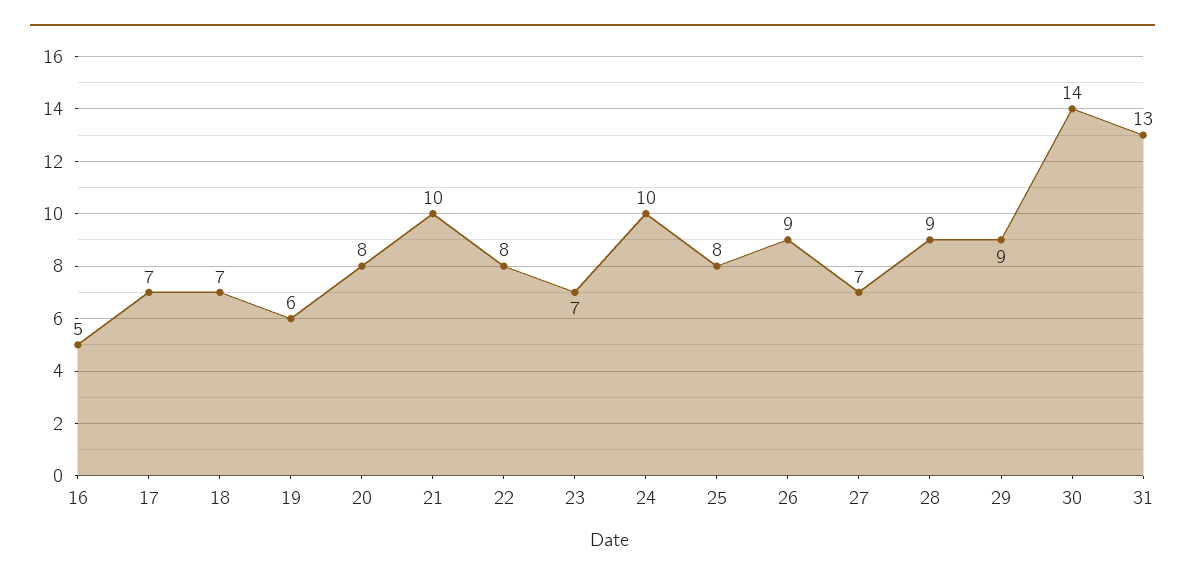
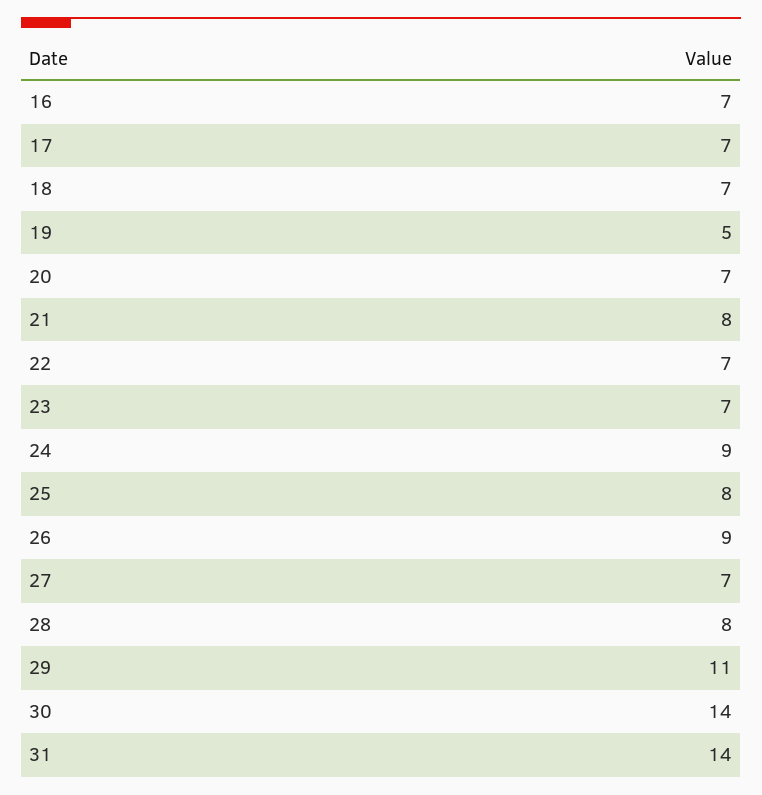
  {
-   "16": 5,
+   "16": 7,
    "17": 7,
    "18": 7,
-   "19": 6,
+   "19": 5,
-   "20": 8,
+   "20": 7,
-   "21": 10,
+   "21": 8,
-   "22": 8,
+   "22": 7,
    "23": 7,
-   "24": 10,
+   "24": 9,
    "25": 8,
    "26": 9,
    "27": 7,
-   "28": 9,
+   "28": 8,
-   "29": 9,
+   "29": 11,
    "30": 14,
-   "31": 13
+   "31": 14
  }

